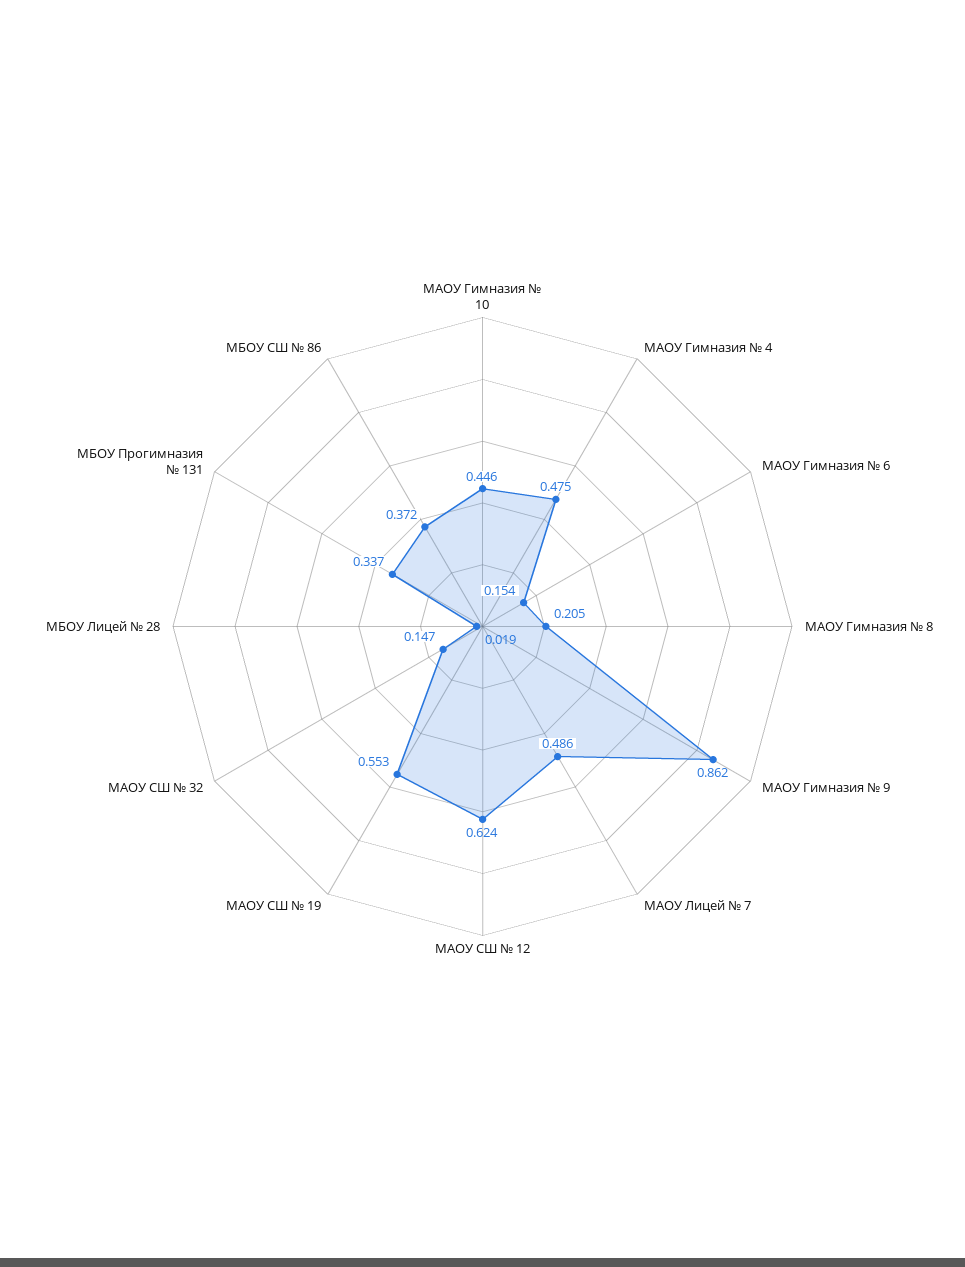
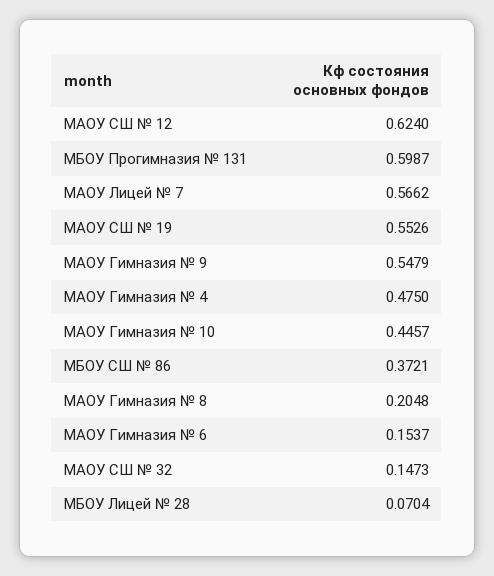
  {
    "МАОУ Гимназия № 10": 0.4457,
    "МАОУ Гимназия № 4": 0.475,
    "МАОУ Гимназия № 6": 0.1537,
    "МАОУ Гимназия № 8": 0.2048,
-   "МАОУ Гимназия № 9": 0.862,
+   "МАОУ Гимназия № 9": 0.5479,
-   "МАОУ Лицей № 7": 0.486,
+   "МАОУ Лицей № 7": 0.5662,
    "МАОУ СШ № 12": 0.624,
    "МАОУ СШ № 19": 0.5526,
    "МАОУ СШ № 32": 0.1473,
-   "МБОУ Лицей № 28": 0.019,
+   "МБОУ Лицей № 28": 0.0704,
-   "МБОУ Прогимназия № 131": 0.337,
+   "МБОУ Прогимназия № 131": 0.5987,
    "МБОУ СШ № 86": 0.3721
  }

